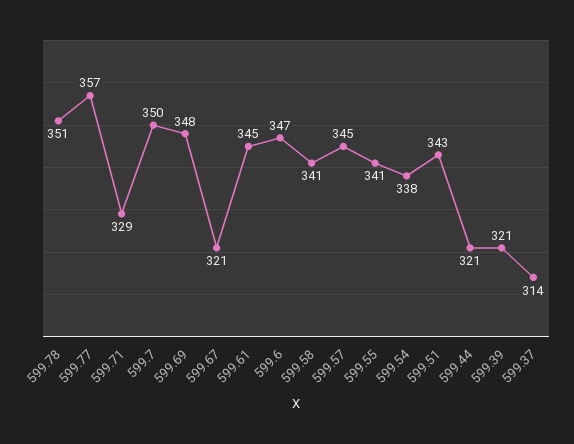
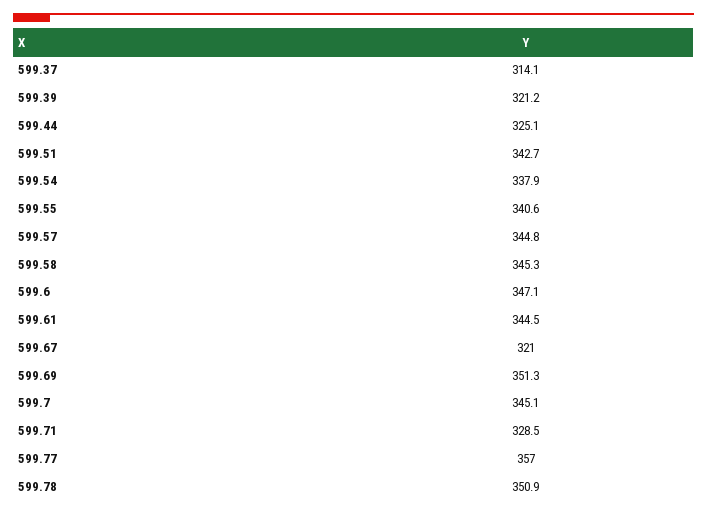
  {
    "599.78": 350.9,
    "599.77": 357,
    "599.71": 328.5,
-   "599.7": 350,
+   "599.7": 345.1,
-   "599.69": 348,
+   "599.69": 351.3,
    "599.67": 321,
    "599.61": 344.5,
    "599.6": 347.1,
-   "599.58": 341,
+   "599.58": 345.3,
    "599.57": 344.8,
    "599.55": 340.6,
    "599.54": 337.9,
    "599.51": 342.7,
-   "599.44": 321,
+   "599.44": 325.1,
    "599.39": 321.2,
    "599.37": 314.1
  }

